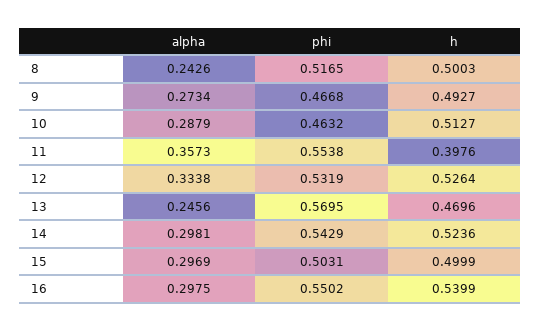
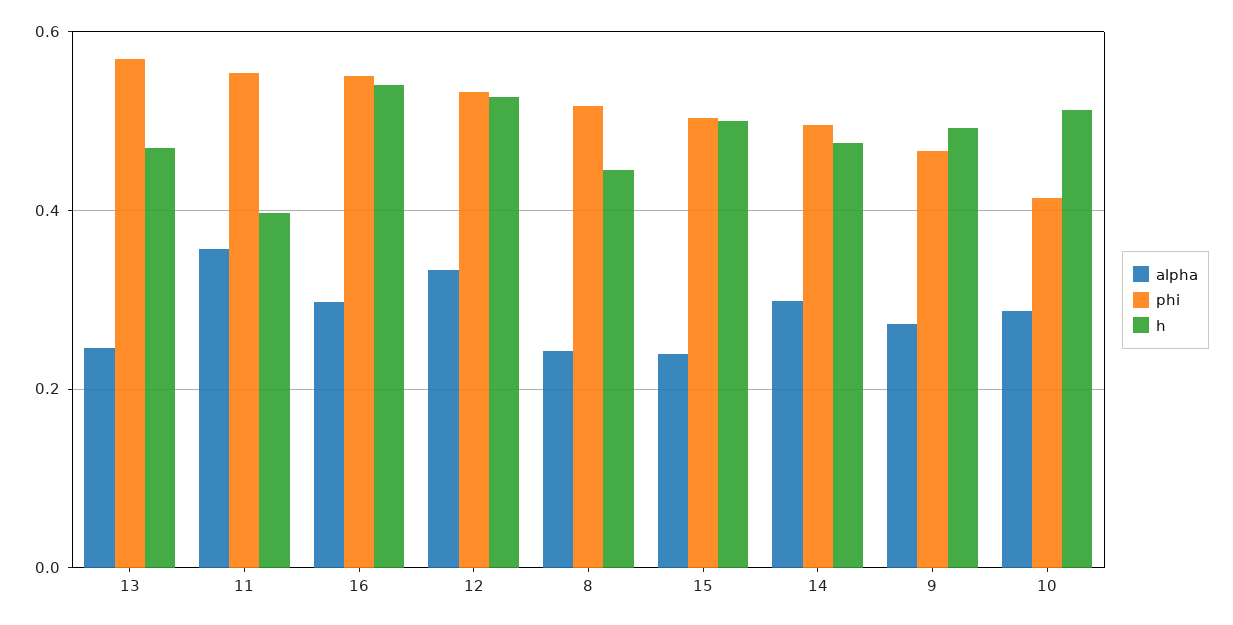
  {
    "alpha": {
      "8": 0.2426,
      "9": 0.2734,
      "10": 0.2879,
      "11": 0.3573,
      "12": 0.3338,
      "13": 0.2456,
      "14": 0.2981,
-     "15": 0.2969,
+     "15": 0.24,
      "16": 0.2975
    },
    "phi": {
      "8": 0.5165,
      "9": 0.4668,
-     "10": 0.4632,
+     "10": 0.42,
      "11": 0.5538,
      "12": 0.5319,
      "13": 0.5695,
-     "14": 0.5429,
+     "14": 0.5,
      "15": 0.5031,
      "16": 0.5502
    },
    "h": {
-     "8": 0.5003,
+     "8": 0.44,
      "9": 0.4927,
      "10": 0.5127,
      "11": 0.3976,
      "12": 0.5264,
      "13": 0.4696,
-     "14": 0.5236,
+     "14": 0.48,
      "15": 0.4999,
      "16": 0.5399
    }
  }

